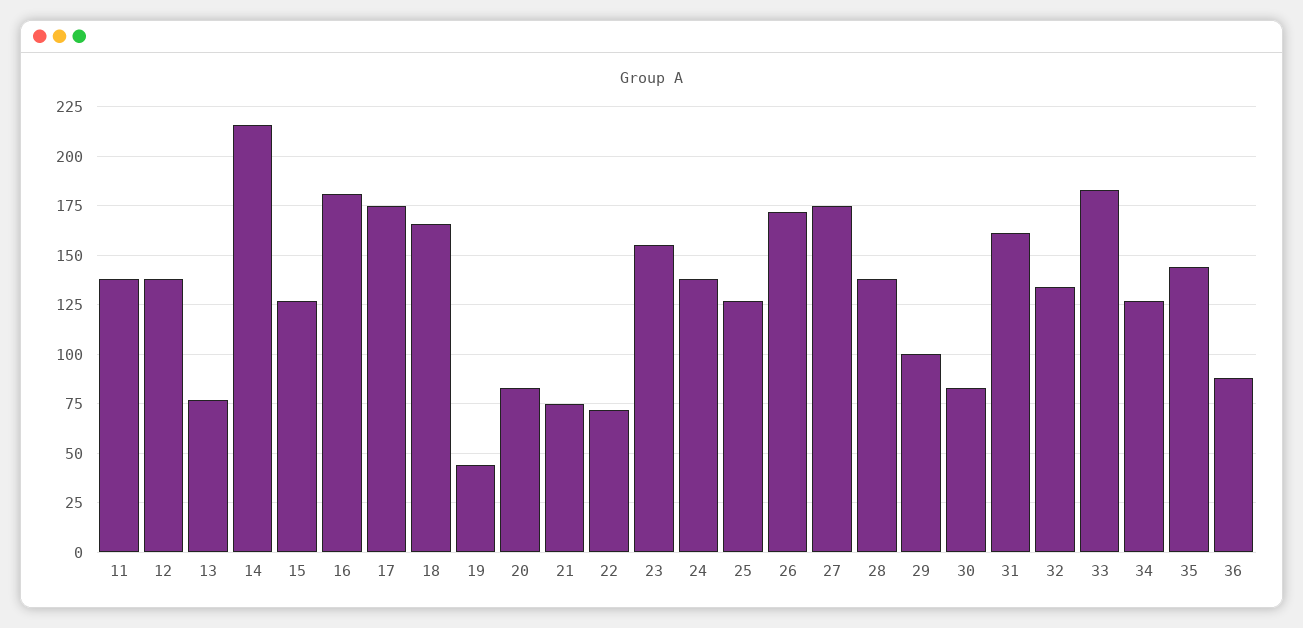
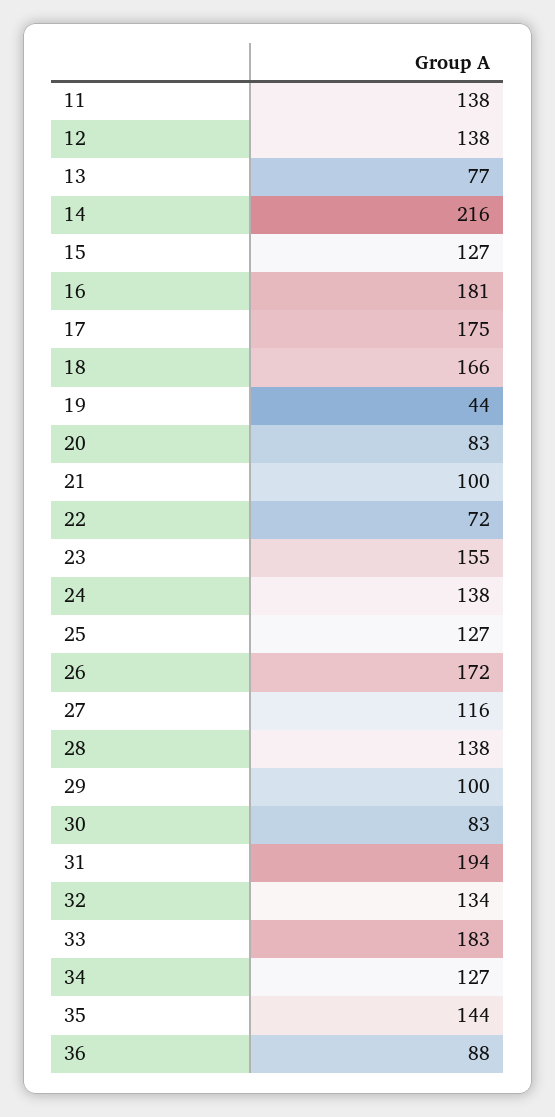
  {
    "11": 138,
    "12": 138,
    "13": 77,
    "14": 216,
    "15": 127,
    "16": 181,
    "17": 175,
    "18": 166,
    "19": 44,
    "20": 83,
-   "21": 75,
+   "21": 100,
    "22": 72,
    "23": 155,
    "24": 138,
    "25": 127,
    "26": 172,
-   "27": 175,
+   "27": 116,
    "28": 138,
    "29": 100,
    "30": 83,
-   "31": 160,
+   "31": 194,
    "32": 134,
    "33": 183,
    "34": 127,
    "35": 144,
    "36": 88
  }

